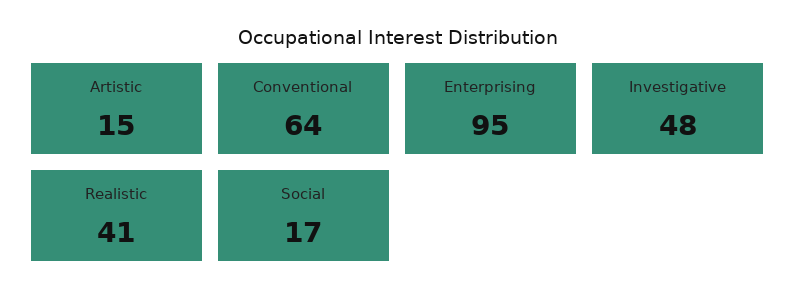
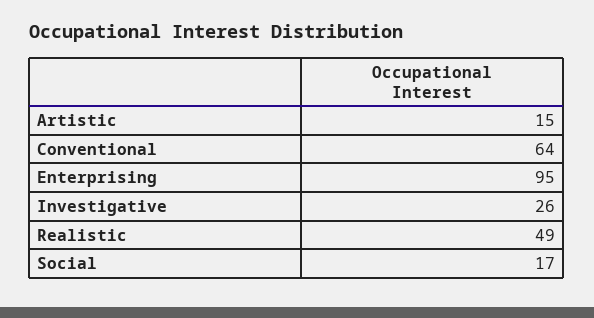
  {
    "Artistic": 15,
    "Conventional": 64,
    "Enterprising": 95,
-   "Investigative": 48,
+   "Investigative": 26,
-   "Realistic": 41,
+   "Realistic": 49,
    "Social": 17
  }

